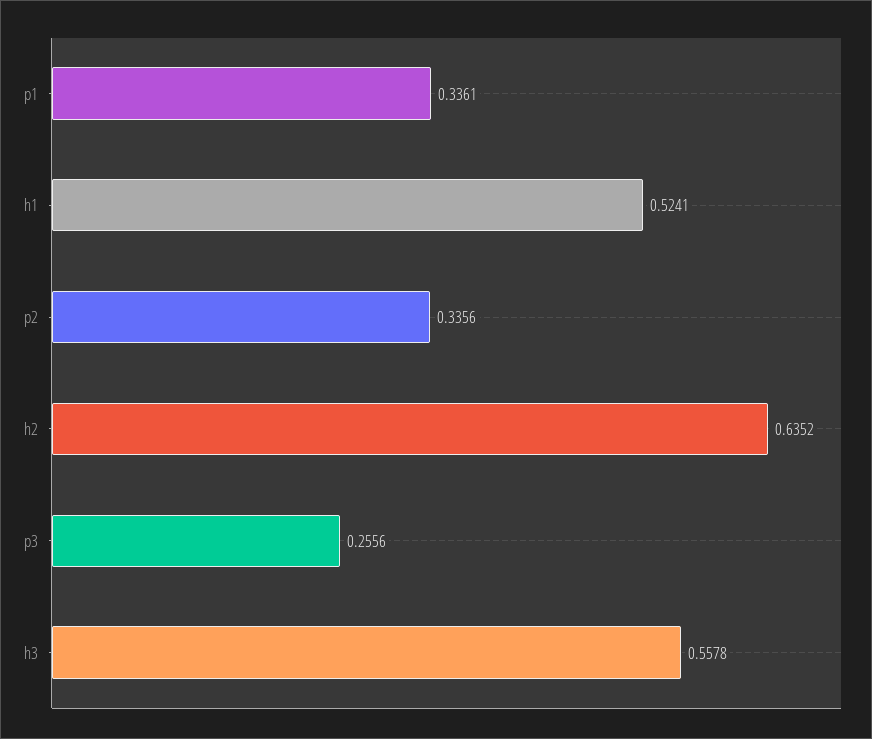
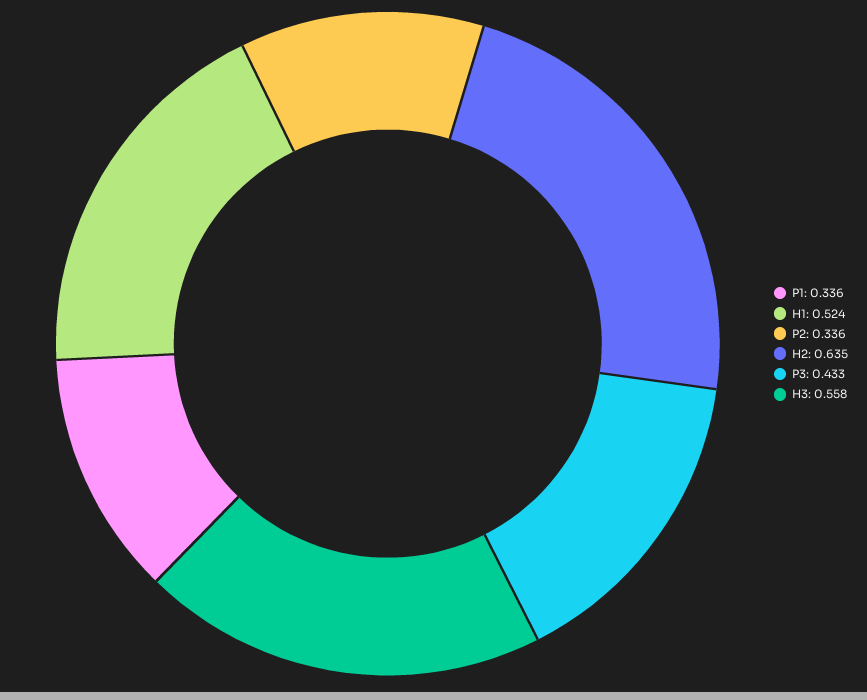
  {
    "p1": 0.3361,
    "h1": 0.5241,
    "p2": 0.3356,
    "h2": 0.6352,
-   "p3": 0.2556,
+   "p3": 0.433,
    "h3": 0.5578
  }

